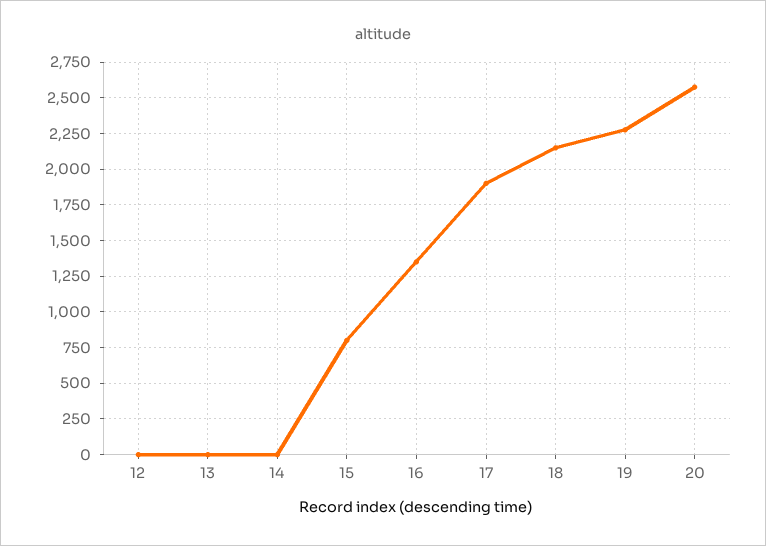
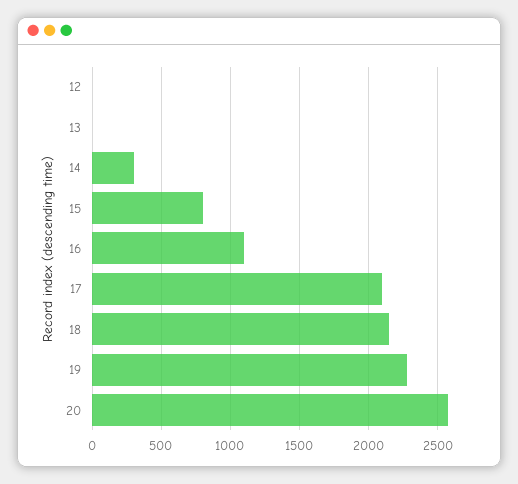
  {
    "12": 0,
    "13": 0,
-   "14": 0,
+   "14": 300,
    "15": 800,
-   "16": 1350,
+   "16": 1100,
-   "17": 1900,
+   "17": 2100,
    "18": 2150,
    "19": 2300,
    "20": 2600
  }

